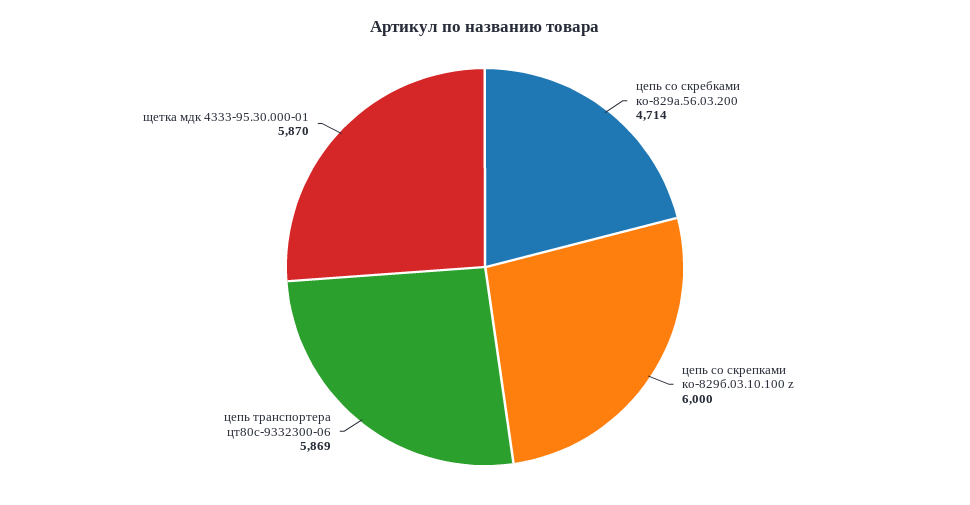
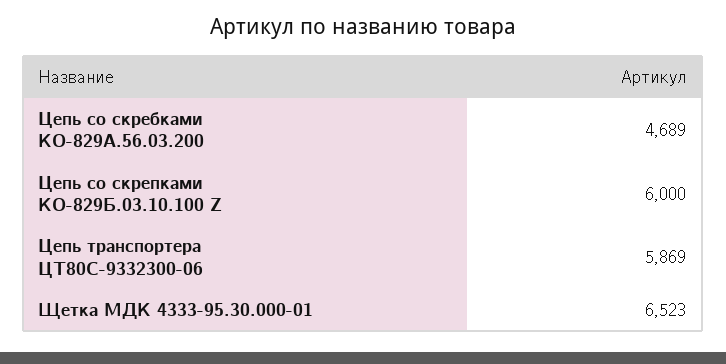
  {
-   "цепь со скребками ко-829а.56.03.200": 4714,
+   "цепь со скребками ко-829а.56.03.200": 4689,
    "цепь со скрепками ко-829б.03.10.100 z": 6000,
    "цепь транспортера цт80с-9332300-06": 5869,
-   "щетка мдк 4333-95.30.000-01": 5870
+   "щетка мдк 4333-95.30.000-01": 6523
  }

